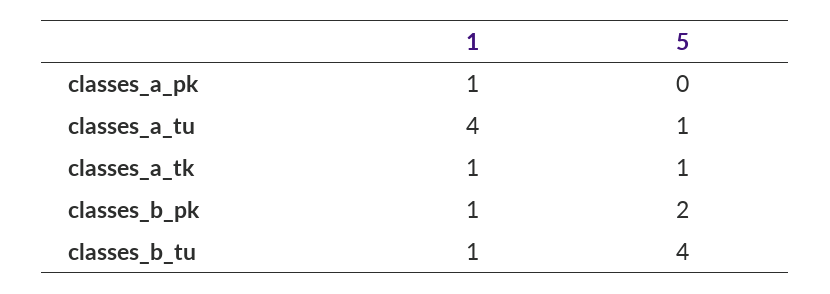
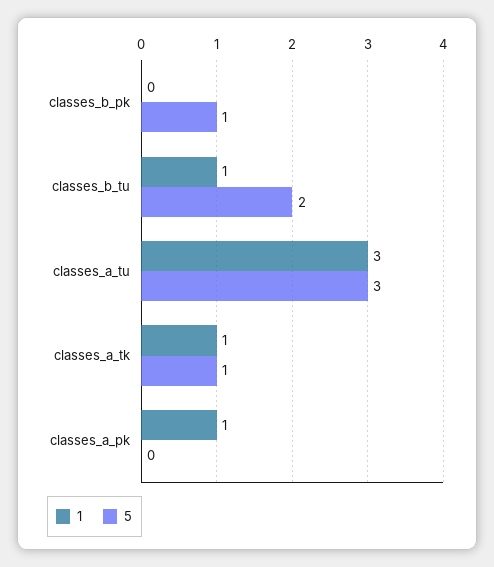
  {
    "1": {
      "classes_a_pk": 1,
-     "classes_a_tu": 4,
+     "classes_a_tu": 3,
      "classes_a_tk": 1,
-     "classes_b_pk": 1,
+     "classes_b_pk": 0,
      "classes_b_tu": 1
    },
    "5": {
      "classes_a_pk": 0,
-     "classes_a_tu": 1,
+     "classes_a_tu": 3,
      "classes_a_tk": 1,
-     "classes_b_pk": 2,
+     "classes_b_pk": 1,
-     "classes_b_tu": 4
+     "classes_b_tu": 2
    }
  }

